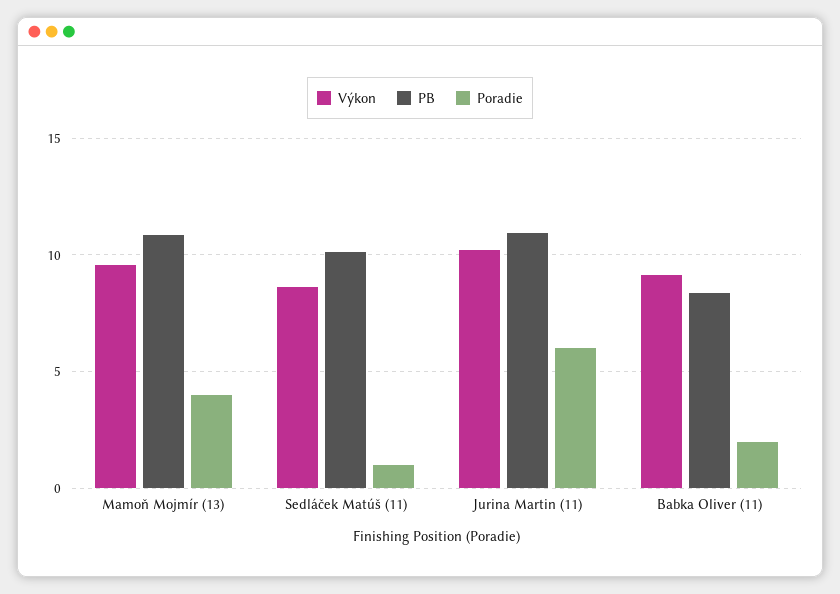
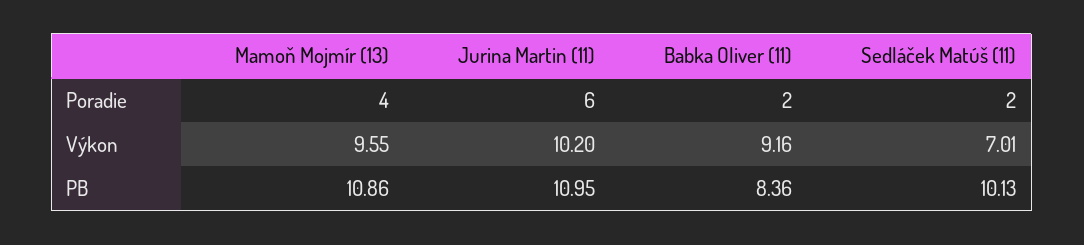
  {
    "Výkon": {
      "Mamoň Mojmír (13)": 9.55,
-     "Sedláček Matúš (11)": 8.5,
+     "Sedláček Matúš (11)": 7.01,
      "Jurina Martin (11)": 10.2,
      "Babka Oliver (11)": 9.16
    },
    "PB": {
      "Mamoň Mojmír (13)": 10.86,
      "Sedláček Matúš (11)": 10.13,
      "Jurina Martin (11)": 10.95,
      "Babka Oliver (11)": 8.36
    },
    "Poradie": {
      "Mamoň Mojmír (13)": 4,
-     "Sedláček Matúš (11)": 1,
+     "Sedláček Matúš (11)": 2,
      "Jurina Martin (11)": 6,
      "Babka Oliver (11)": 2
    }
  }

